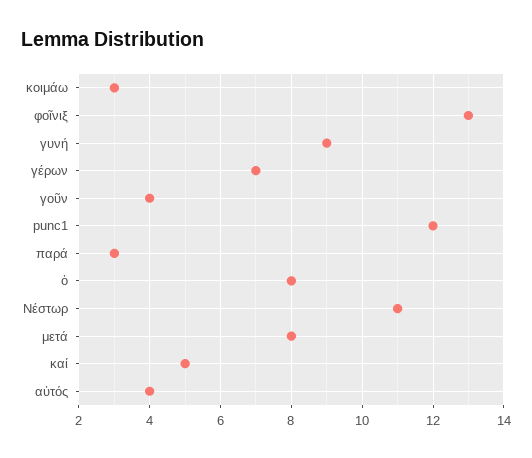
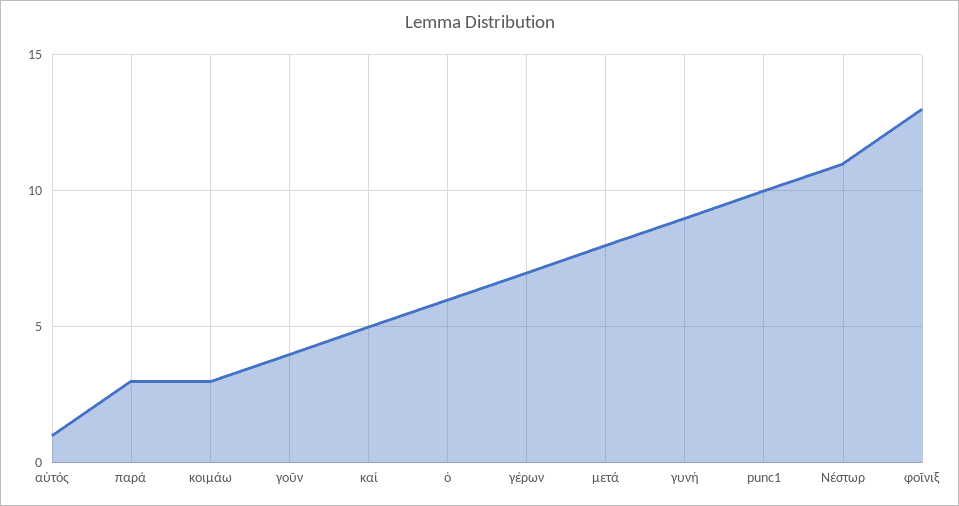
  {
    "κοιμάω": 3,
    "φοῖνιξ": 13,
    "γυνή": 9,
    "γέρων": 7,
    "γοῦν": 4,
-   "punc1": 12,
+   "punc1": 10,
    "παρά": 3,
-   "ὁ": 8,
+   "ὁ": 6,
    "Νέστωρ": 11,
    "μετά": 8,
    "καί": 5,
-   "αὐτός": 4
+   "αὐτός": 1
  }

